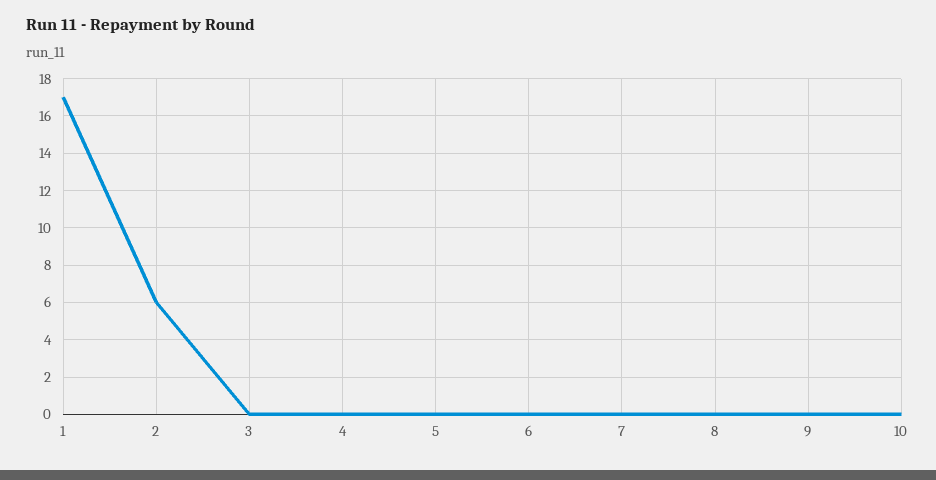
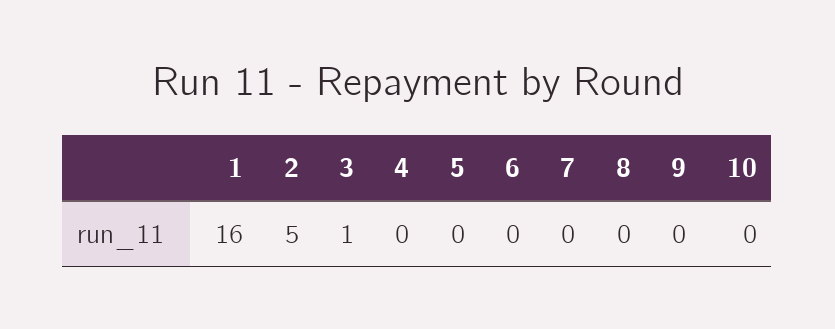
  {
-   "1": 17,
+   "1": 16,
-   "2": 6,
+   "2": 5,
-   "3": 0,
+   "3": 1,
    "4": 0,
    "5": 0,
    "6": 0,
    "7": 0,
    "8": 0,
    "9": 0,
    "10": 0
  }

